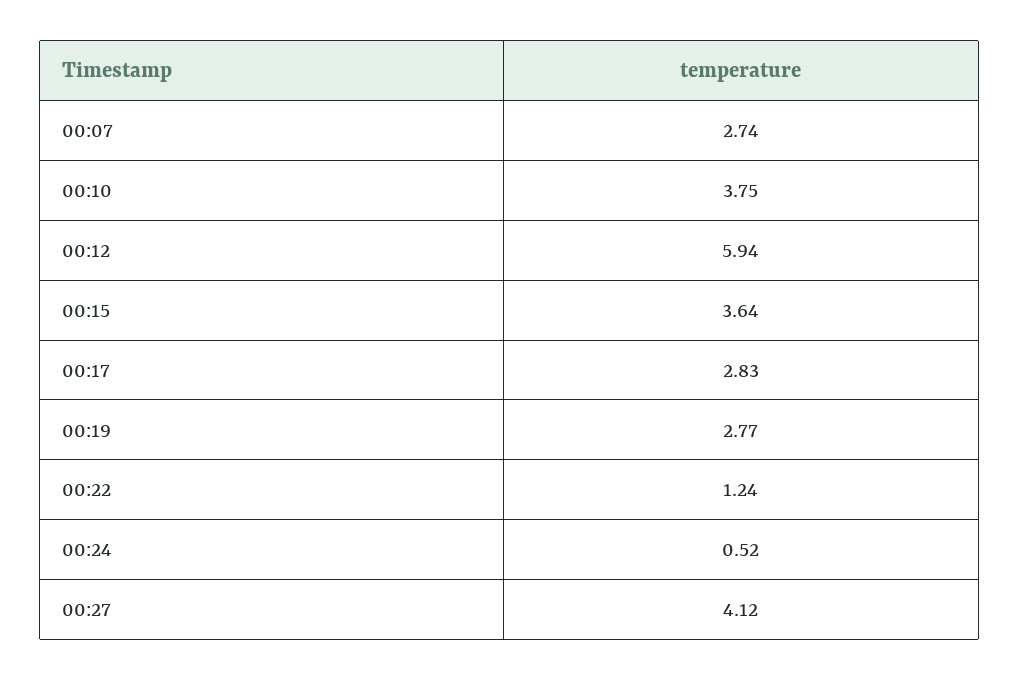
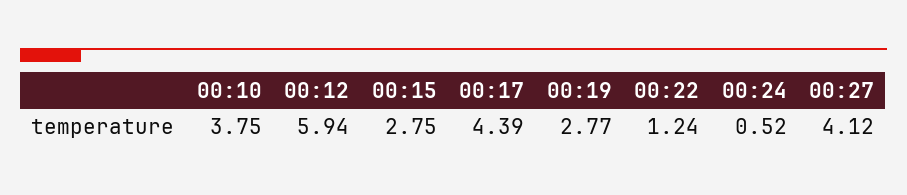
  {
-   "00:07": 2.74,
    "00:10": 3.75,
    "00:12": 5.94,
-   "00:15": 3.64,
+   "00:15": 2.75,
-   "00:17": 2.83,
+   "00:17": 4.39,
    "00:19": 2.77,
    "00:22": 1.24,
    "00:24": 0.52,
    "00:27": 4.12
  }

